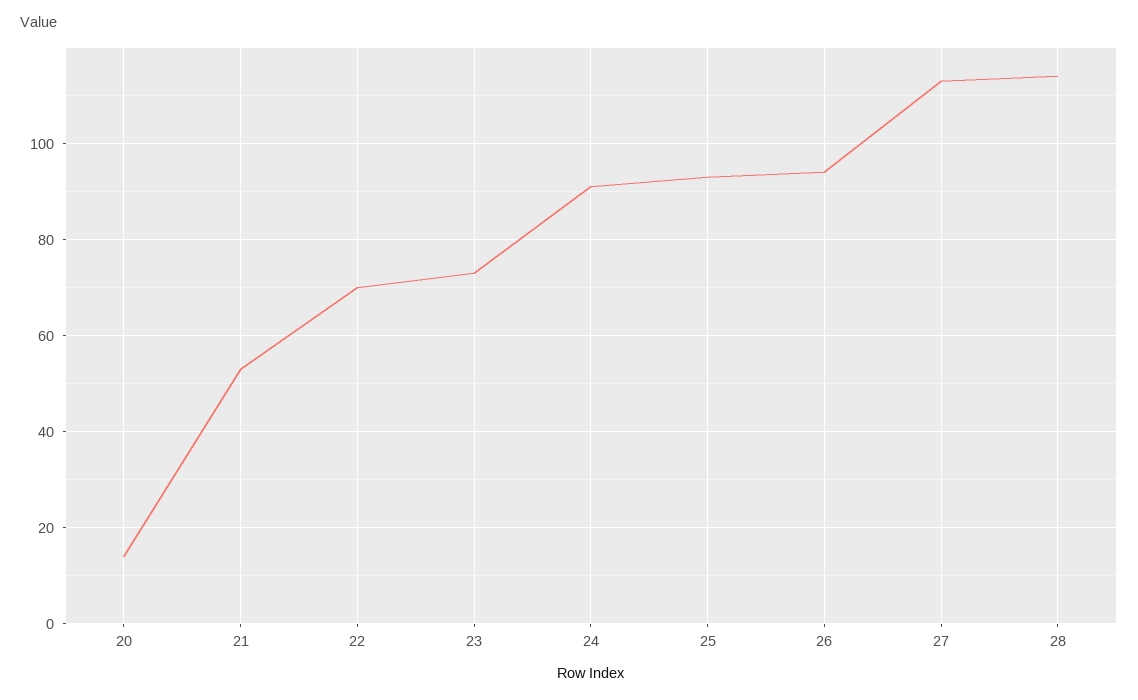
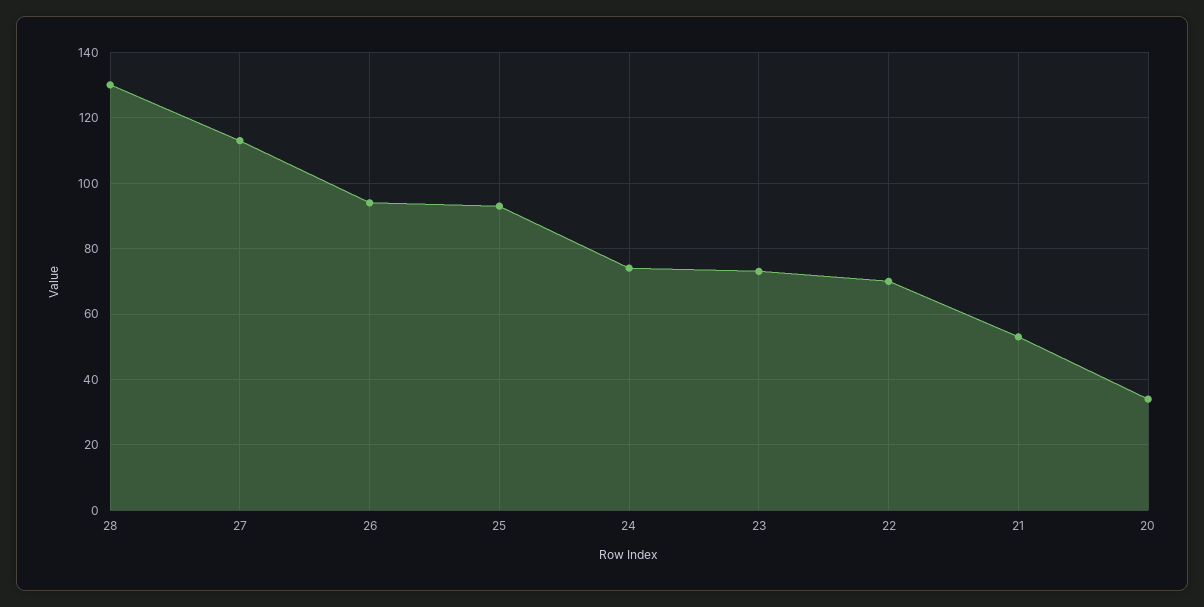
  {
-   "20": 15,
+   "20": 35,
    "21": 55,
    "22": 70,
    "23": 75,
-   "24": 90,
+   "24": 75,
    "25": 95,
    "26": 95,
    "27": 115,
-   "28": 115
+   "28": 130
  }

